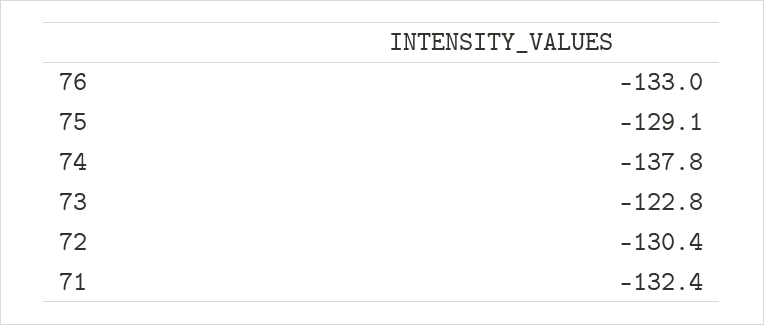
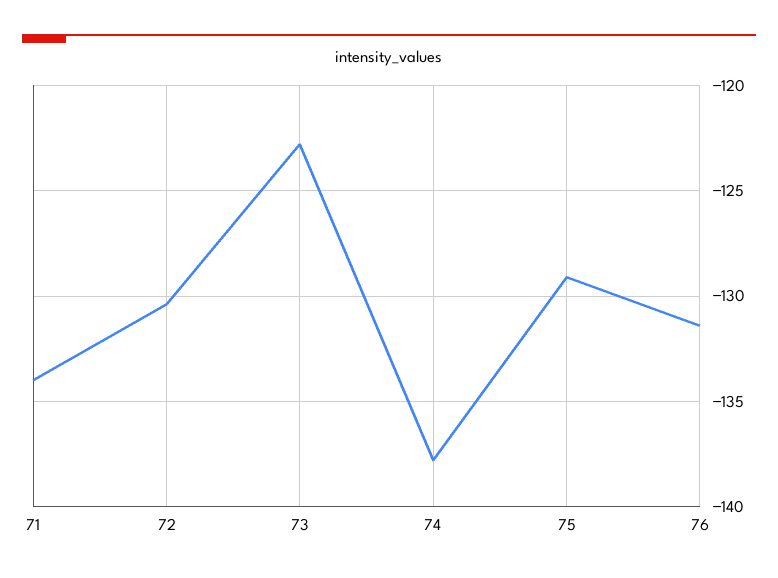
  {
-   "76": -133,
+   "76": -131.5,
    "75": -129.1,
    "74": -137.8,
    "73": -122.8,
    "72": -130.4,
-   "71": -132.4
+   "71": -134
  }

